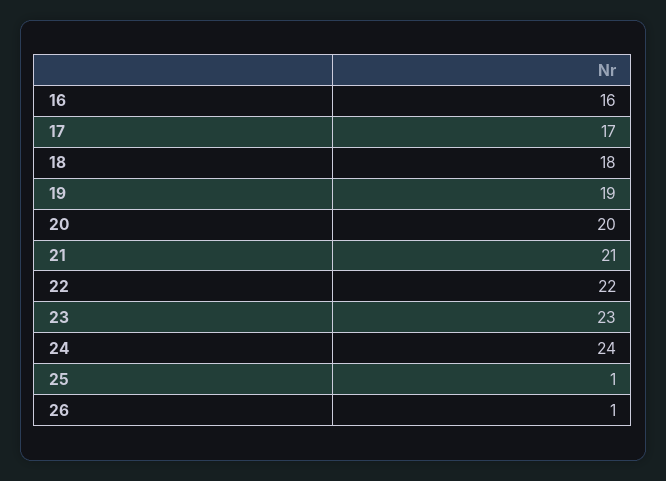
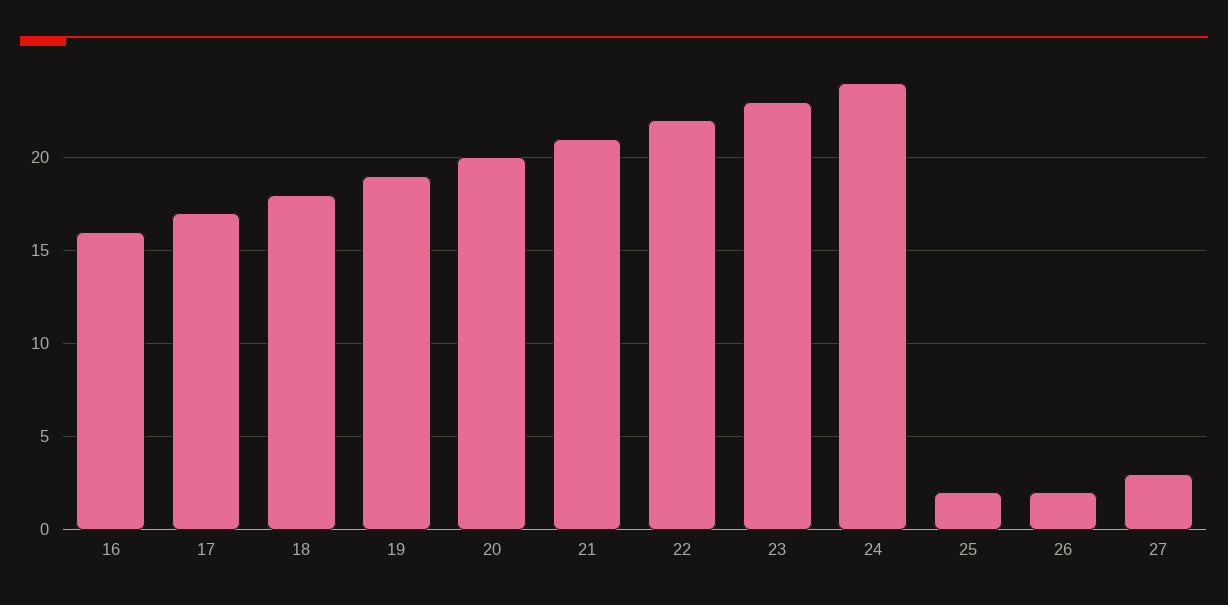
  {
    "16": 16,
    "17": 17,
    "18": 18,
    "19": 19,
    "20": 20,
    "21": 21,
    "22": 22,
    "23": 23,
    "24": 24,
-   "25": 1,
+   "25": 2,
-   "26": 1
+   "26": 2,
+   "27": 3
  }

